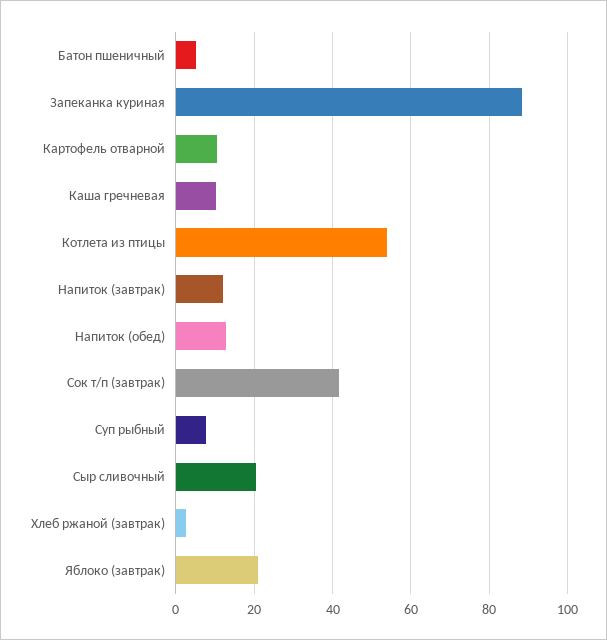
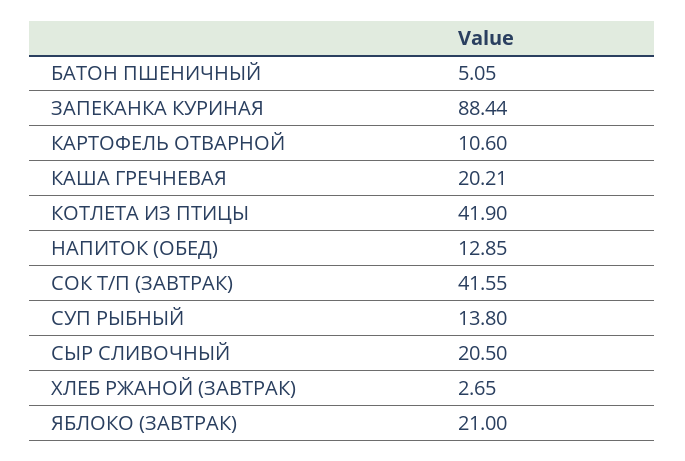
  {
    "Батон пшеничный": 5.05,
    "Запеканка куриная": 88.44,
    "Картофель отварной": 10.6,
-   "Каша гречневая": 10,
+   "Каша гречневая": 20.21,
-   "Котлета из птицы": 54,
+   "Котлета из птицы": 41.9,
-   "Напиток (завтрак)": 12,
    "Напиток (обед)": 12.85,
    "Сок т/п (завтрак)": 41.55,
-   "Суп рыбный": 8,
+   "Суп рыбный": 13.8,
    "Сыр сливочный": 20.5,
    "Хлеб ржаной (завтрак)": 2.65,
    "Яблоко (завтрак)": 21
  }

